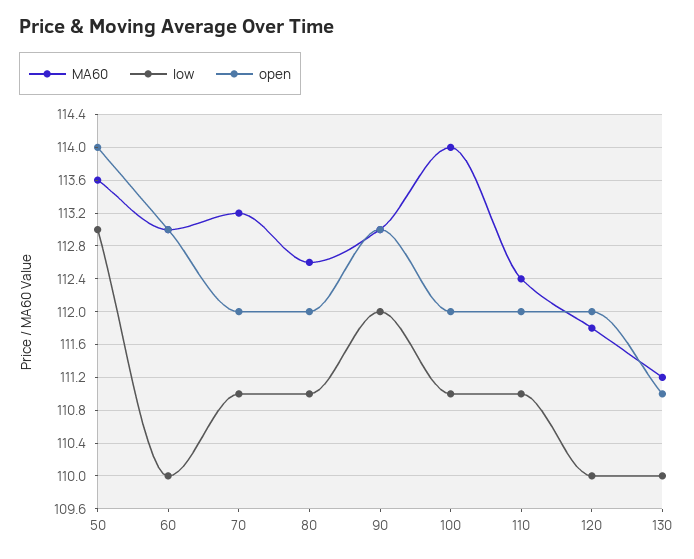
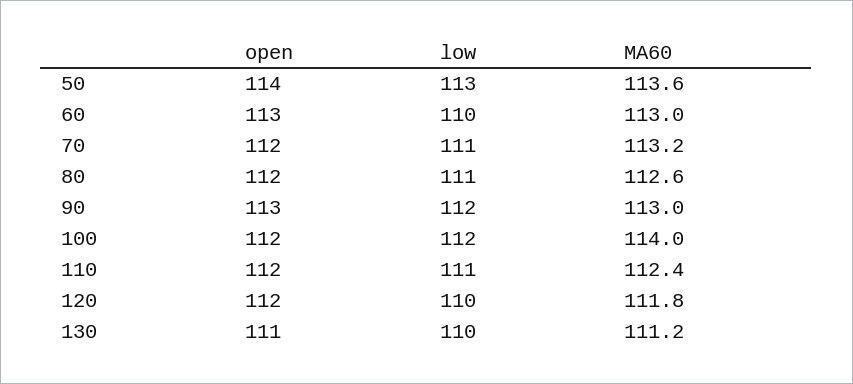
  {
    "MA60": {
      "50": 113.6,
      "60": 113,
      "70": 113.2,
      "80": 112.6,
      "90": 113,
      "100": 114,
      "110": 112.4,
      "120": 111.8,
      "130": 111.2
    },
    "low": {
      "50": 113,
      "60": 110,
      "70": 111,
      "80": 111,
      "90": 112,
-     "100": 111,
+     "100": 112,
      "110": 111,
      "120": 110,
      "130": 110
    },
    "open": {
      "50": 114,
      "60": 113,
      "70": 112,
      "80": 112,
      "90": 113,
      "100": 112,
      "110": 112,
      "120": 112,
      "130": 111
    }
  }

